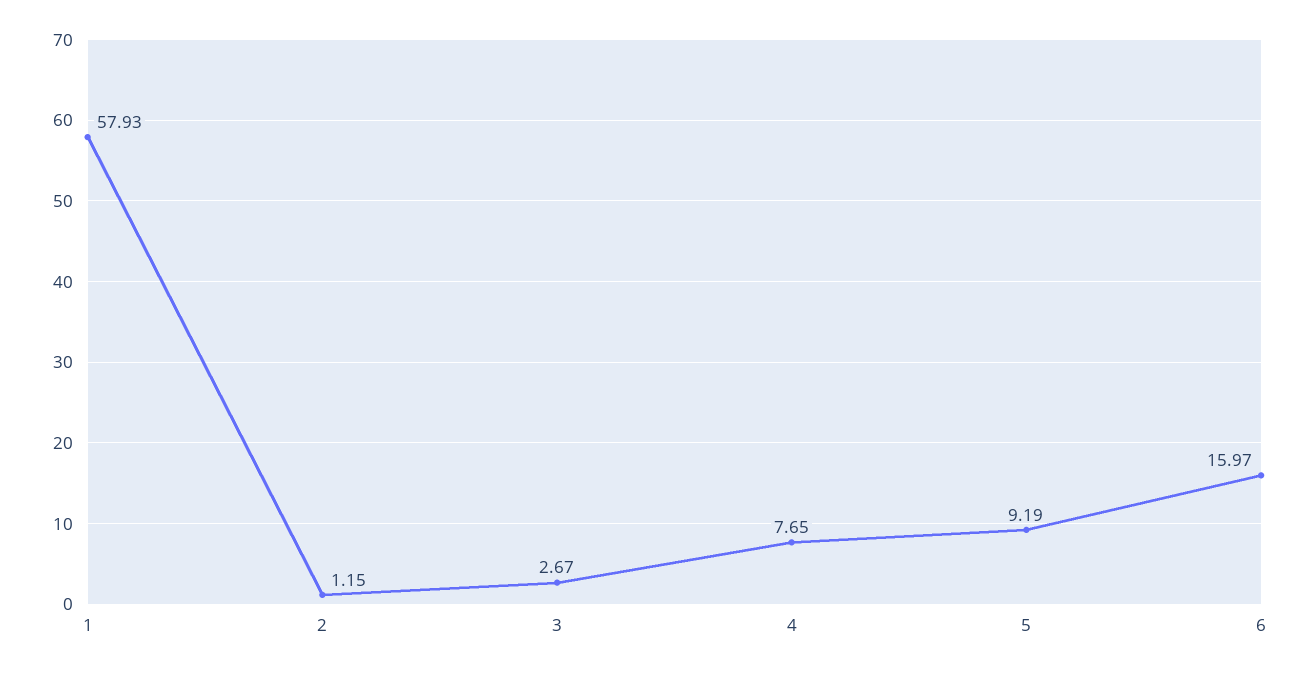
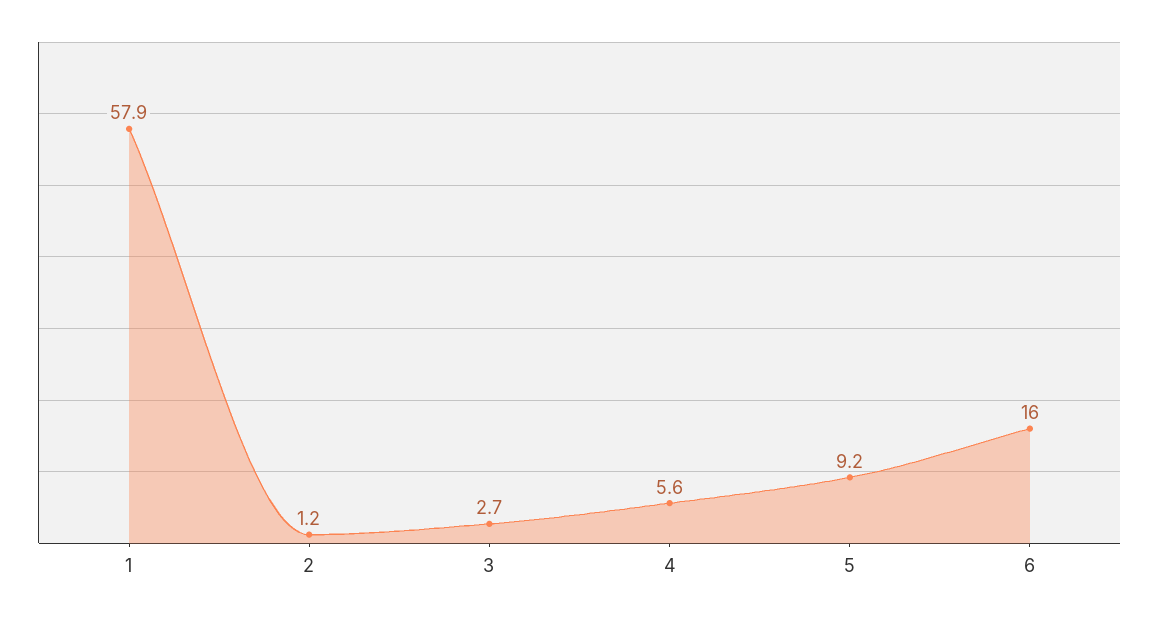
  {
    "1": 57.93,
    "2": 1.15,
    "3": 2.67,
-   "4": 7.65,
+   "4": 5.6,
    "5": 9.19,
    "6": 15.97
  }

